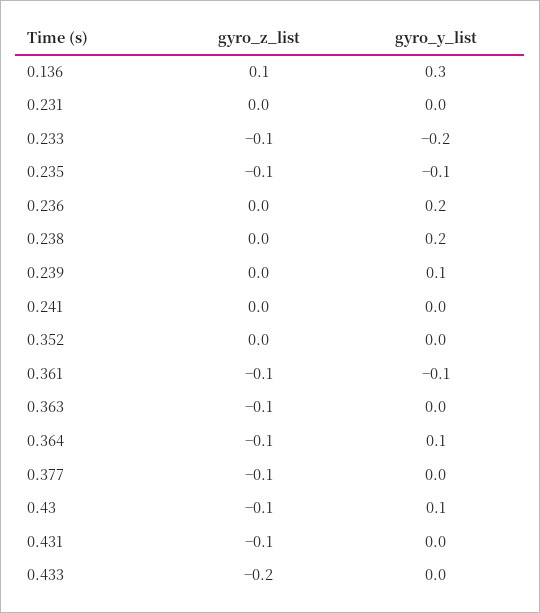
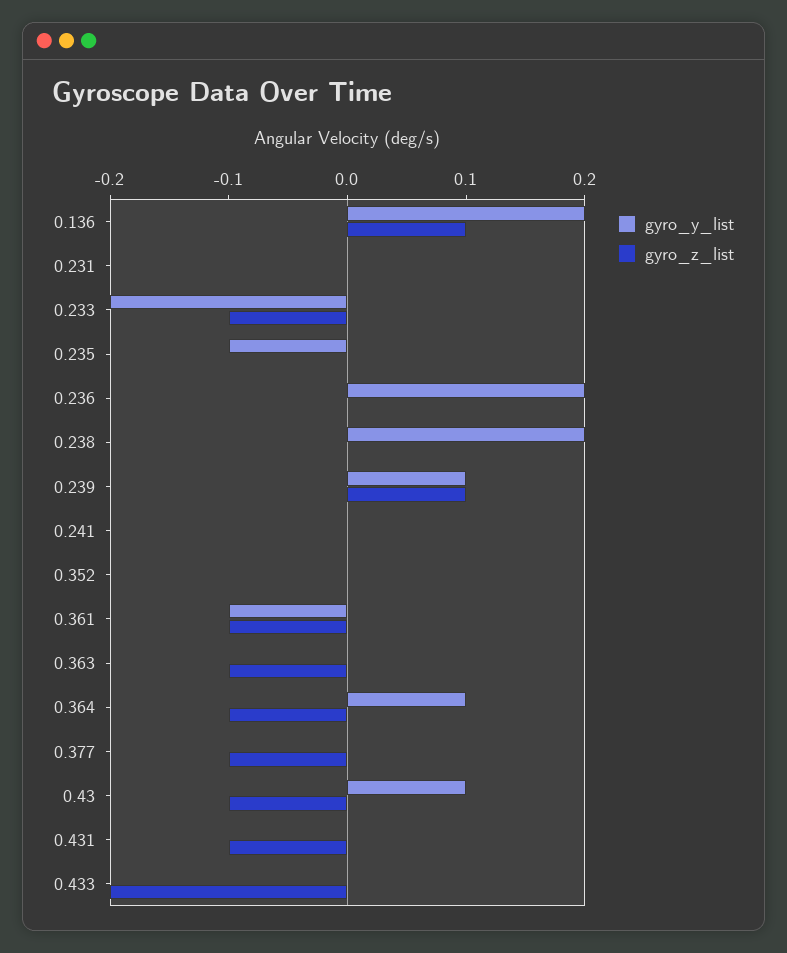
  {
    "gyro_z_list": {
      "0.136": 0.1,
      "0.231": 0,
      "0.233": -0.1,
-     "0.235": -0.1,
+     "0.235": 0,
      "0.236": 0,
      "0.238": 0,
-     "0.239": 0,
+     "0.239": 0.1,
      "0.241": 0,
      "0.352": 0,
      "0.361": -0.1,
      "0.363": -0.1,
      "0.364": -0.1,
      "0.377": -0.1,
      "0.43": -0.1,
      "0.431": -0.1,
      "0.433": -0.2
    },
    "gyro_y_list": {
-     "0.136": 0.3,
+     "0.136": 0.2,
      "0.231": 0,
      "0.233": -0.2,
      "0.235": -0.1,
      "0.236": 0.2,
      "0.238": 0.2,
      "0.239": 0.1,
      "0.241": 0,
      "0.352": 0,
      "0.361": -0.1,
      "0.363": 0,
      "0.364": 0.1,
      "0.377": 0,
      "0.43": 0.1,
      "0.431": 0,
      "0.433": 0
    }
  }

